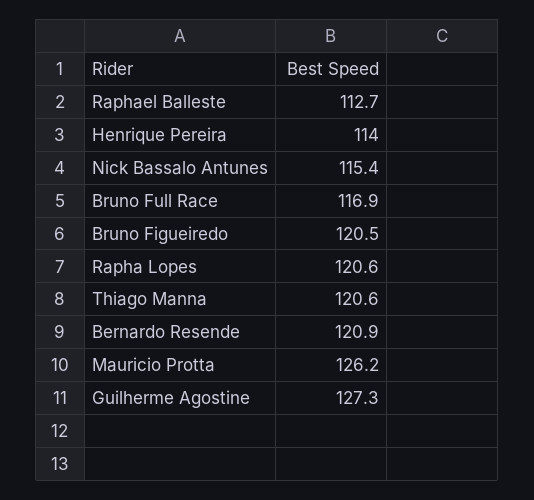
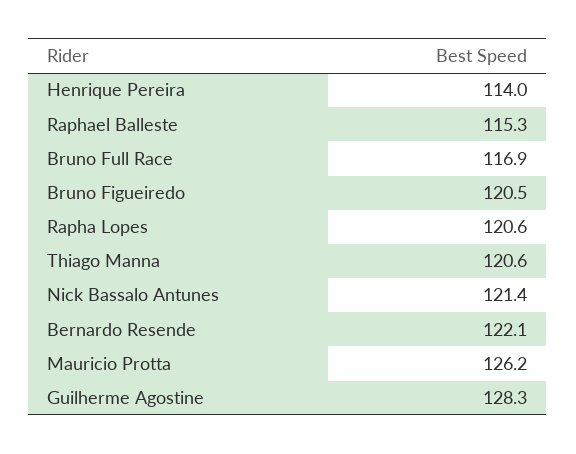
  {
-   "Raphael Balleste": 112.7,
+   "Raphael Balleste": 115.3,
    "Henrique Pereira": 114,
-   "Nick Bassalo Antunes": 115.4,
+   "Nick Bassalo Antunes": 121.4,
    "Bruno Full Race": 116.9,
    "Bruno Figueiredo": 120.5,
    "Rapha Lopes": 120.6,
    "Thiago Manna": 120.6,
-   "Bernardo Resende": 120.9,
+   "Bernardo Resende": 122.1,
    "Mauricio Protta": 126.2,
-   "Guilherme Agostine": 127.3
+   "Guilherme Agostine": 128.3
  }

